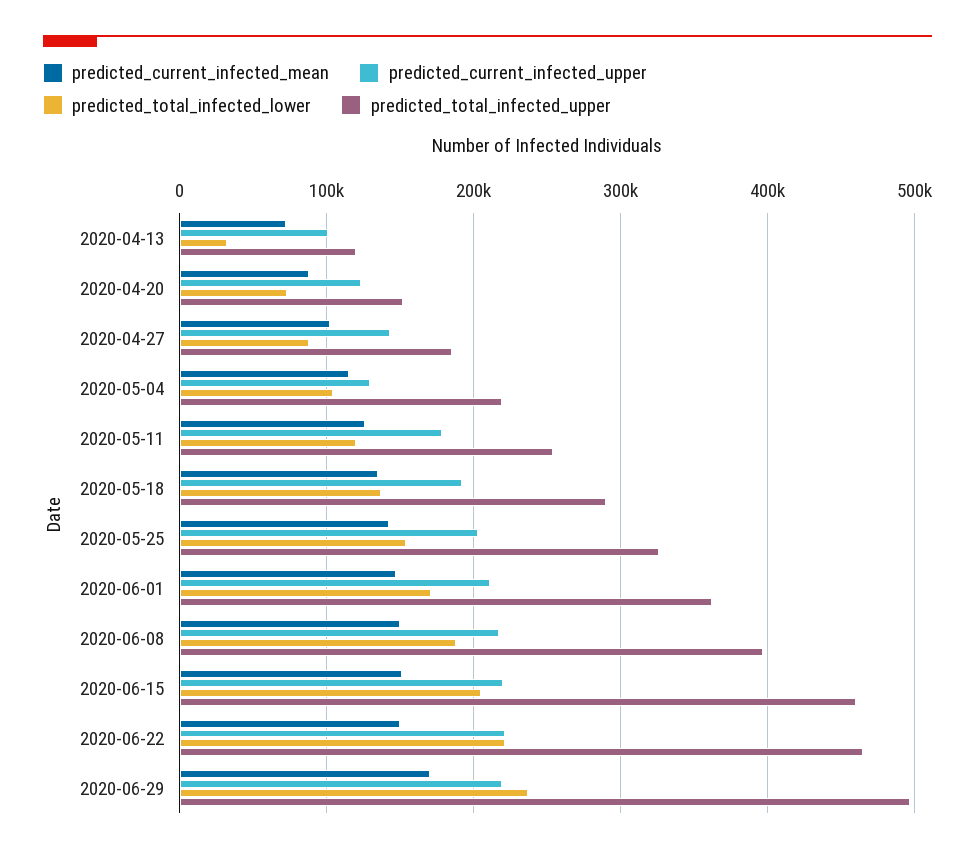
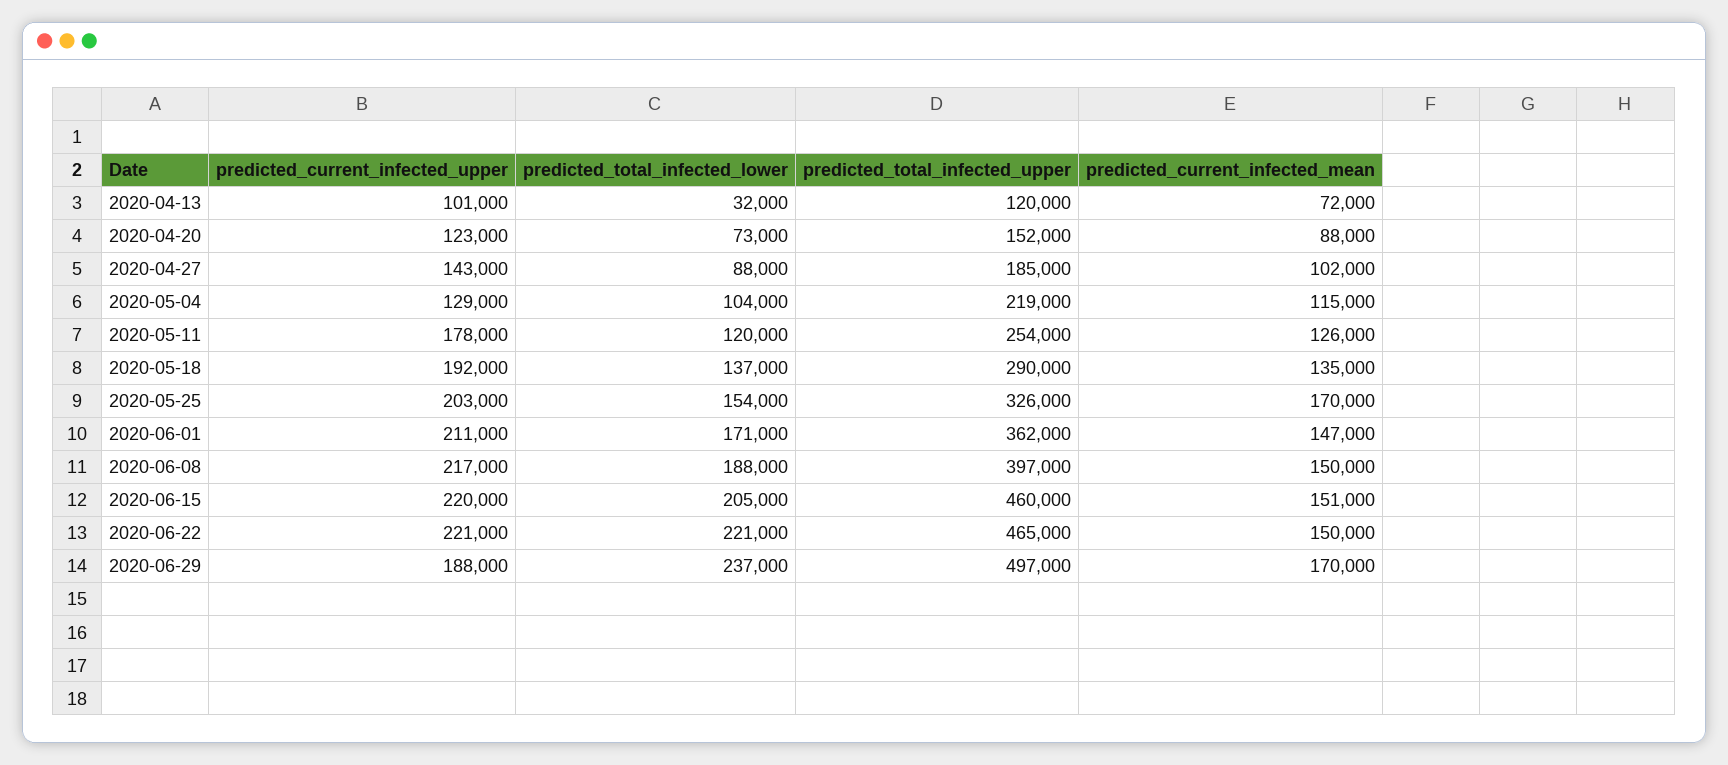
  {
    "predicted_current_infected_mean": {
      "2020-04-13": 72000,
      "2020-04-20": 88000,
      "2020-04-27": 102000,
      "2020-05-04": 115000,
      "2020-05-11": 126000,
      "2020-05-18": 135000,
-     "2020-05-25": 140000,
+     "2020-05-25": 170000,
      "2020-06-01": 147000,
      "2020-06-08": 150000,
      "2020-06-15": 151000,
      "2020-06-22": 150000,
      "2020-06-29": 170000
    },
    "predicted_current_infected_upper": {
      "2020-04-13": 101000,
      "2020-04-20": 123000,
      "2020-04-27": 143000,
      "2020-05-04": 129000,
      "2020-05-11": 178000,
      "2020-05-18": 192000,
      "2020-05-25": 203000,
      "2020-06-01": 211000,
      "2020-06-08": 217000,
      "2020-06-15": 220000,
      "2020-06-22": 221000,
-     "2020-06-29": 220000
+     "2020-06-29": 188000
    },
    "predicted_total_infected_lower": {
      "2020-04-13": 32000,
      "2020-04-20": 73000,
      "2020-04-27": 88000,
      "2020-05-04": 104000,
      "2020-05-11": 120000,
      "2020-05-18": 137000,
      "2020-05-25": 154000,
      "2020-06-01": 171000,
      "2020-06-08": 188000,
      "2020-06-15": 205000,
      "2020-06-22": 221000,
      "2020-06-29": 237000
    },
    "predicted_total_infected_upper": {
      "2020-04-13": 120000,
      "2020-04-20": 152000,
      "2020-04-27": 185000,
      "2020-05-04": 219000,
      "2020-05-11": 254000,
      "2020-05-18": 290000,
      "2020-05-25": 326000,
      "2020-06-01": 362000,
      "2020-06-08": 397000,
      "2020-06-15": 460000,
      "2020-06-22": 465000,
      "2020-06-29": 497000
    }
  }

